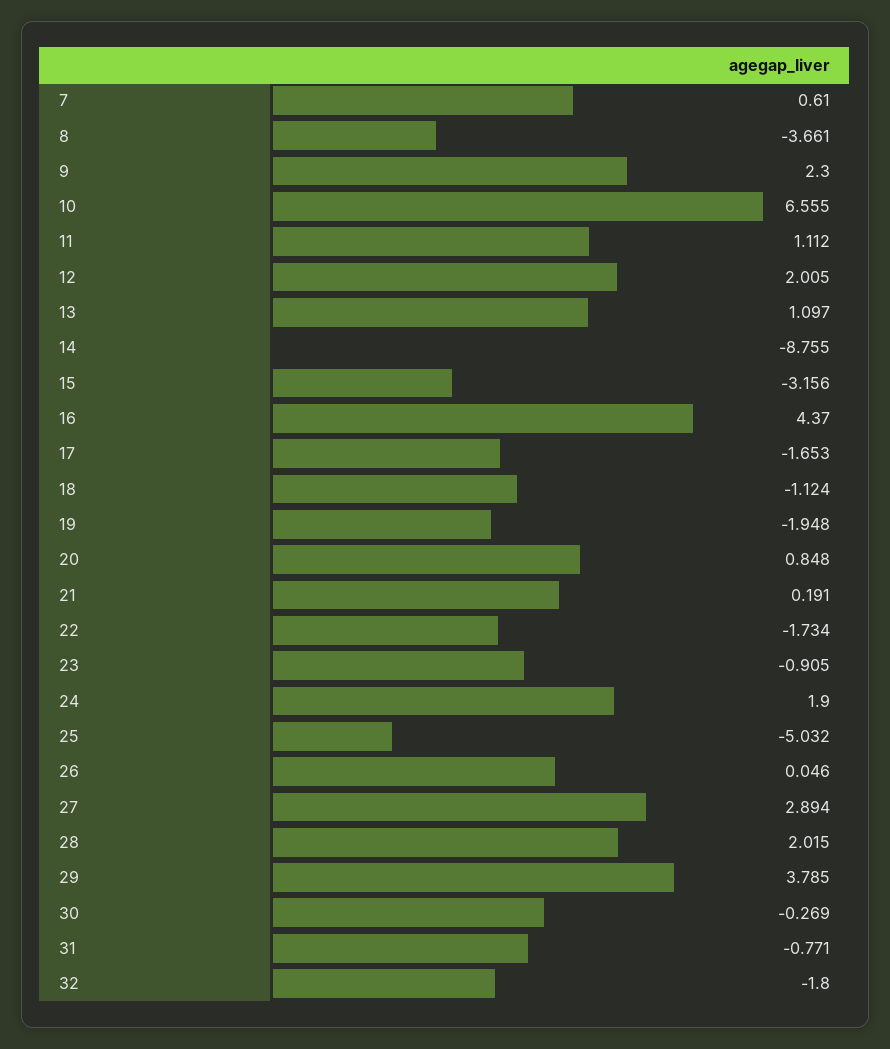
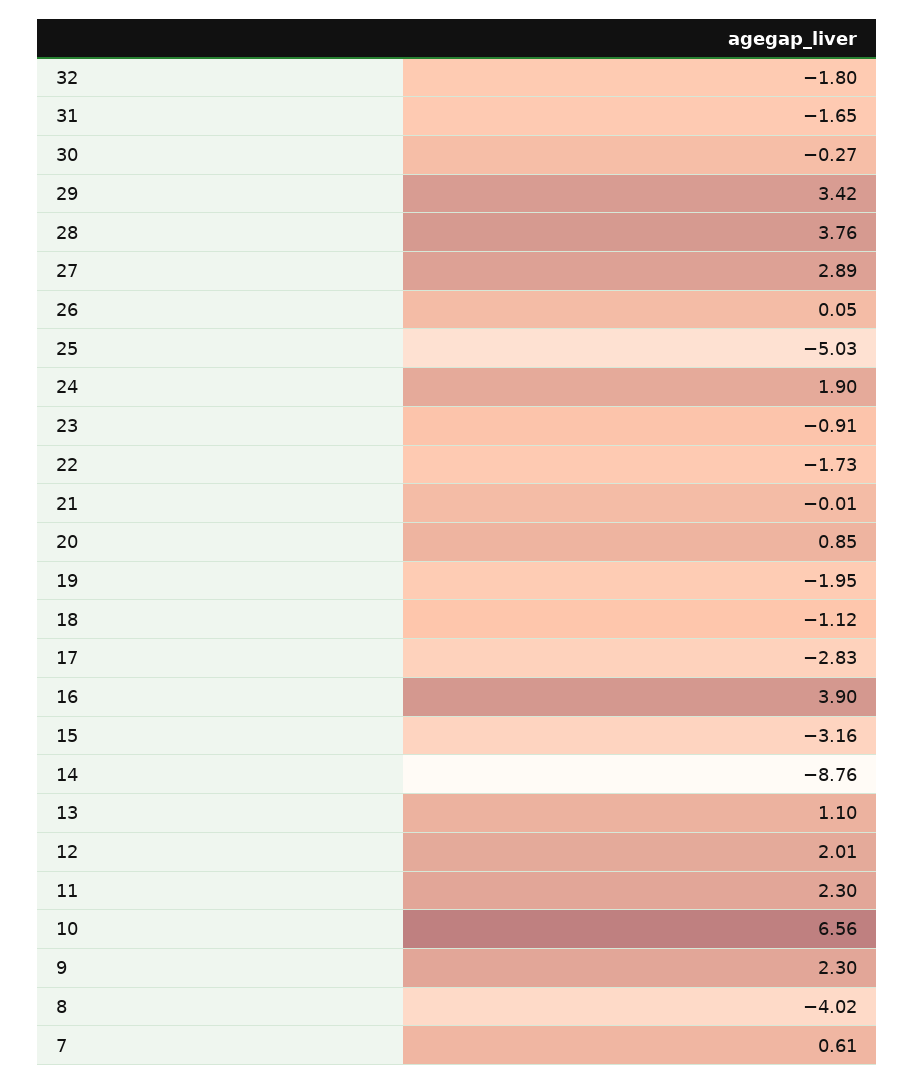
  {
    "7": 0.61,
-   "8": -3.661,
+   "8": -4.02,
    "9": 2.3,
    "10": 6.555,
-   "11": 1.112,
+   "11": 2.3,
    "12": 2.005,
    "13": 1.097,
    "14": -8.755,
    "15": -3.156,
-   "16": 4.37,
+   "16": 3.9,
-   "17": -1.653,
+   "17": -2.83,
    "18": -1.124,
    "19": -1.948,
    "20": 0.848,
-   "21": 0.191,
+   "21": -0.01,
    "22": -1.734,
    "23": -0.905,
    "24": 1.9,
    "25": -5.032,
    "26": 0.046,
    "27": 2.894,
-   "28": 2.015,
+   "28": 3.76,
-   "29": 3.785,
+   "29": 3.42,
    "30": -0.269,
-   "31": -0.771,
+   "31": -1.65,
    "32": -1.8
  }

